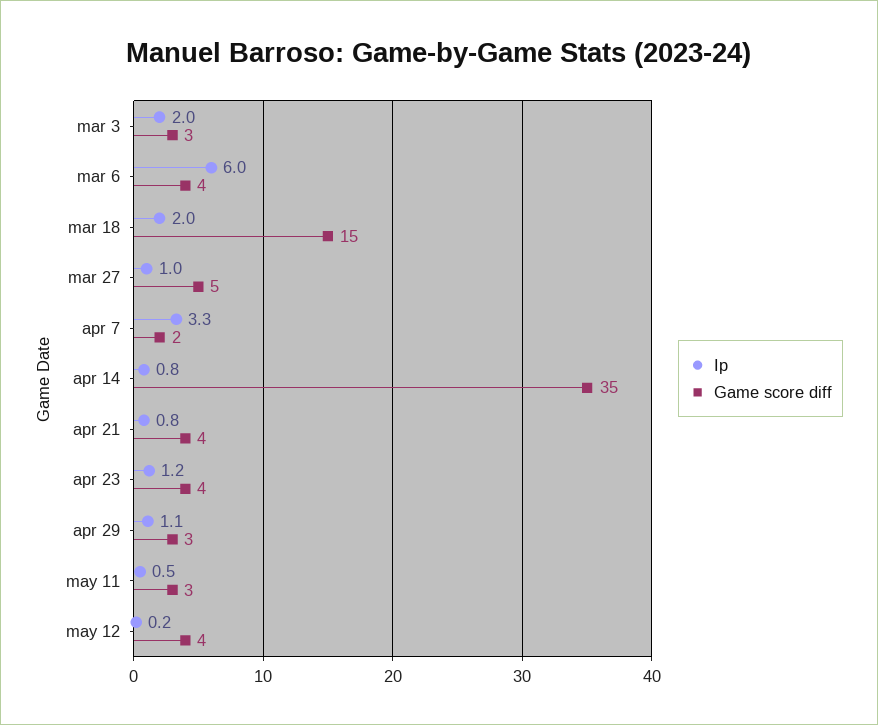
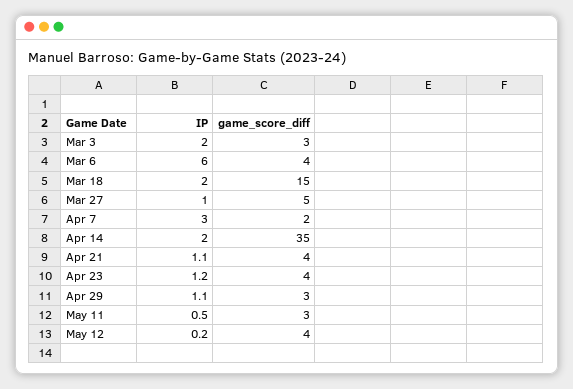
  {
    "Ip": {
      "mar 3": 2,
      "mar 6": 6,
      "mar 18": 2,
      "mar 27": 1,
-     "apr 7": 3.3,
+     "apr 7": 3,
-     "apr 14": 0.8,
+     "apr 14": 2,
-     "apr 21": 0.8,
+     "apr 21": 1.1,
      "apr 23": 1.2,
      "apr 29": 1.1,
      "may 11": 0.5,
      "may 12": 0.2
    },
    "Game score diff": {
      "mar 3": 3,
      "mar 6": 4,
      "mar 18": 15,
      "mar 27": 5,
      "apr 7": 2,
      "apr 14": 35,
      "apr 21": 4,
      "apr 23": 4,
      "apr 29": 3,
      "may 11": 3,
      "may 12": 4
    }
  }

